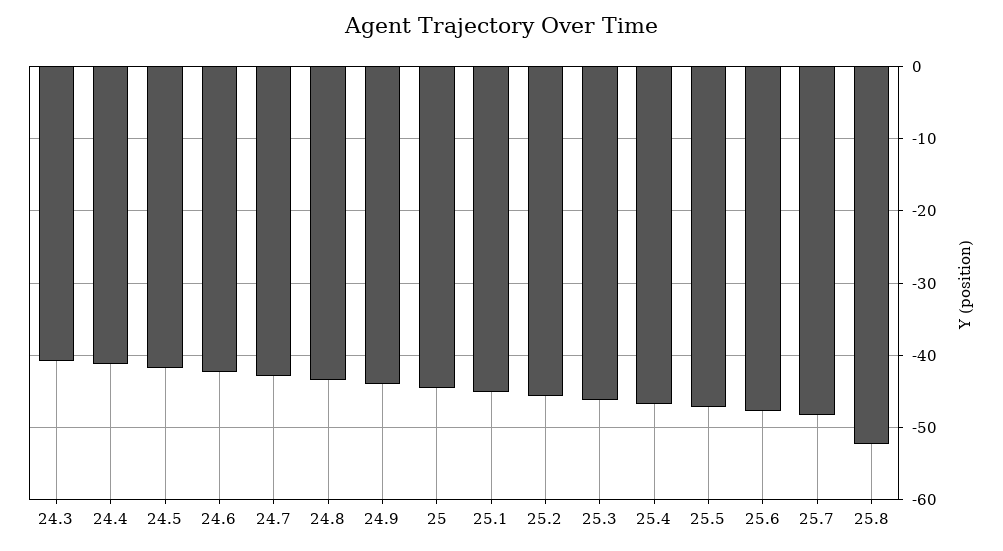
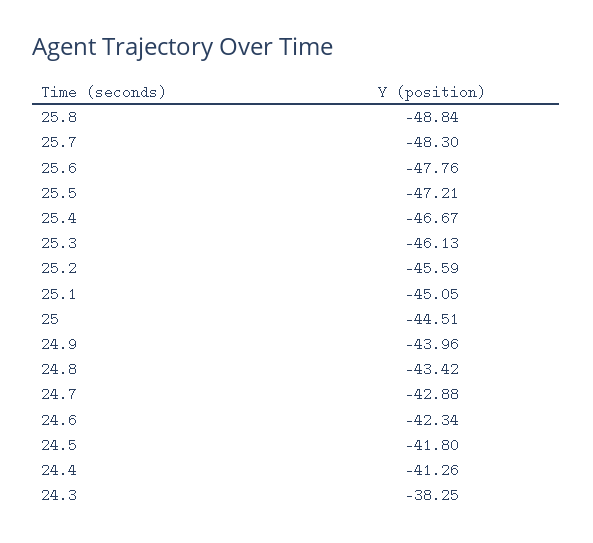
  {
-   "24.3": -41,
+   "24.3": -38.25,
    "24.4": -41.26,
    "24.5": -41.8,
    "24.6": -42.34,
    "24.7": -42.88,
    "24.8": -43.42,
    "24.9": -43.96,
    "25": -44.51,
    "25.1": -45.05,
    "25.2": -45.59,
    "25.3": -46.13,
    "25.4": -46.67,
    "25.5": -47.21,
    "25.6": -47.76,
    "25.7": -48.3,
-   "25.8": -52
+   "25.8": -48.84
  }

